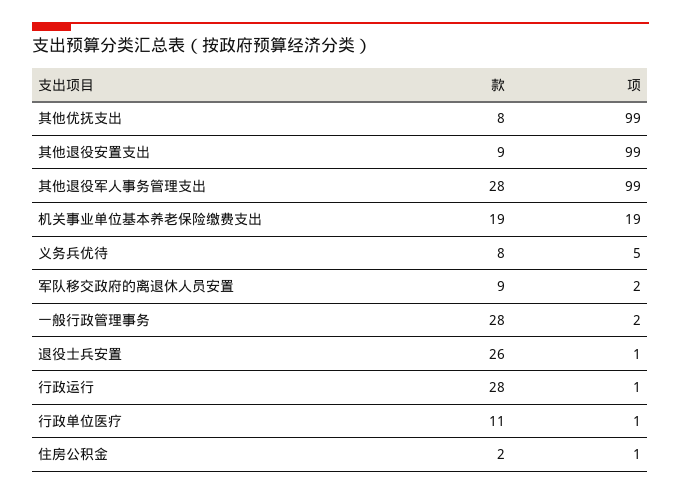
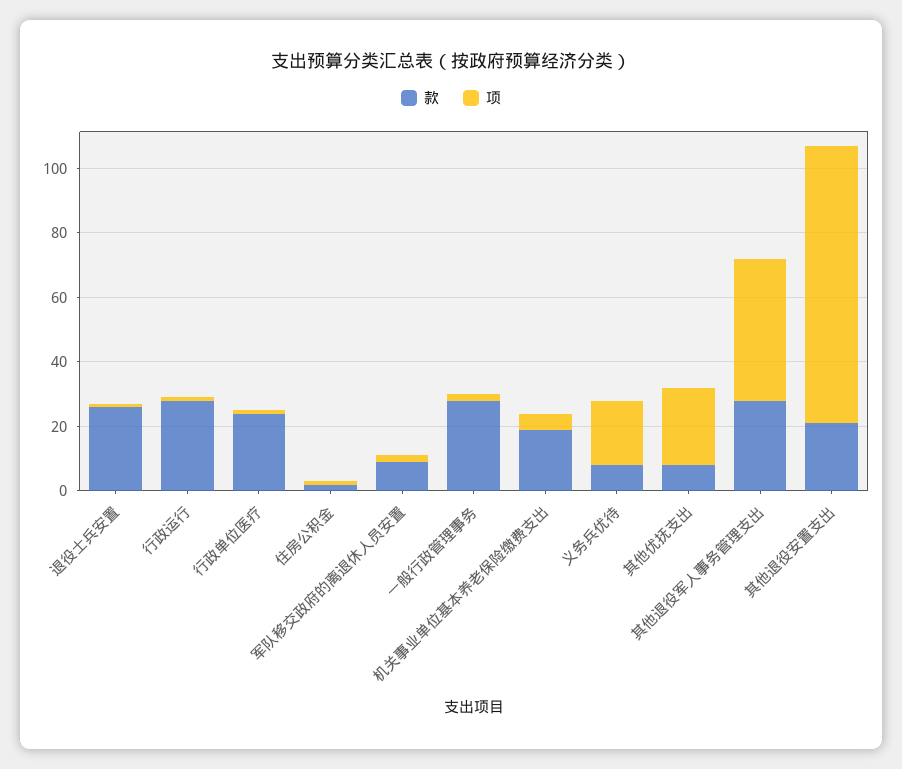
  {
    "款": {
      "其他优抚支出": 8,
-     "其他退役安置支出": 9,
+     "其他退役安置支出": 20,
      "其他退役军人事务管理支出": 28,
      "机关事业单位基本养老保险缴费支出": 19,
      "义务兵优待": 8,
      "军队移交政府的离退休人员安置": 9,
      "一般行政管理事务": 28,
      "退役士兵安置": 26,
      "行政运行": 28,
-     "行政单位医疗": 11,
+     "行政单位医疗": 25,
      "住房公积金": 2
    },
    "项": {
-     "其他优抚支出": 99,
+     "其他优抚支出": 25,
-     "其他退役安置支出": 99,
+     "其他退役安置支出": 85,
-     "其他退役军人事务管理支出": 99,
+     "其他退役军人事务管理支出": 45,
-     "机关事业单位基本养老保险缴费支出": 19,
+     "机关事业单位基本养老保险缴费支出": 5,
-     "义务兵优待": 5,
+     "义务兵优待": 20,
      "军队移交政府的离退休人员安置": 2,
      "一般行政管理事务": 2,
      "退役士兵安置": 1,
      "行政运行": 1,
      "行政单位医疗": 1,
      "住房公积金": 1
    }
  }

